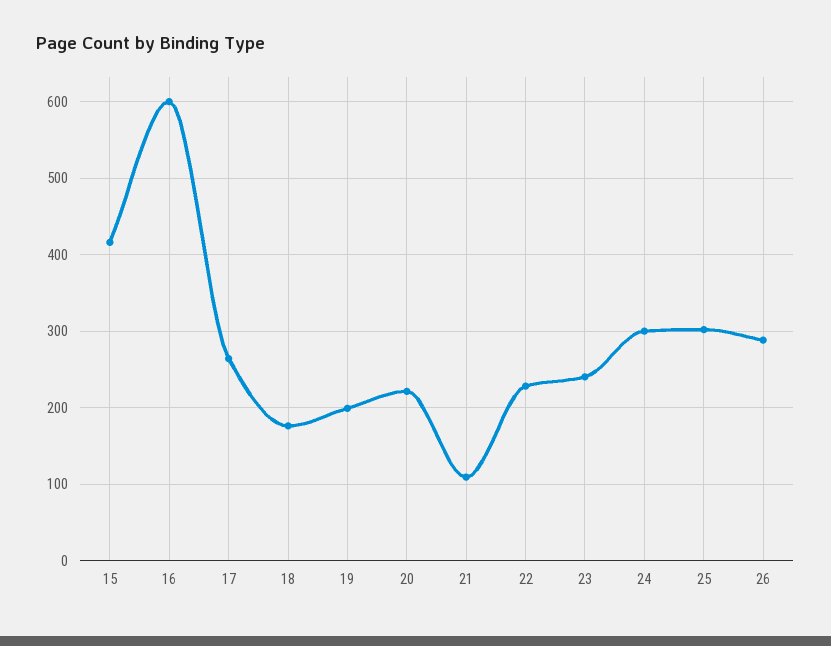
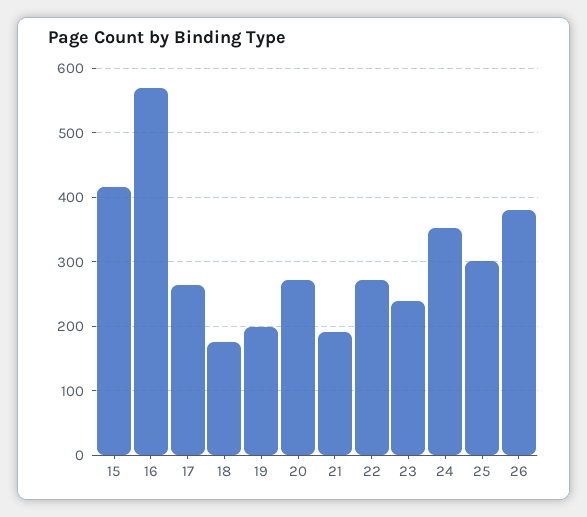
  {
    "15": 420,
-   "16": 600,
+   "16": 570,
    "17": 260,
    "18": 180,
    "19": 200,
-   "20": 220,
+   "20": 270,
-   "21": 110,
+   "21": 190,
-   "22": 230,
+   "22": 270,
    "23": 240,
-   "24": 300,
+   "24": 350,
    "25": 300,
-   "26": 290
+   "26": 380
  }

